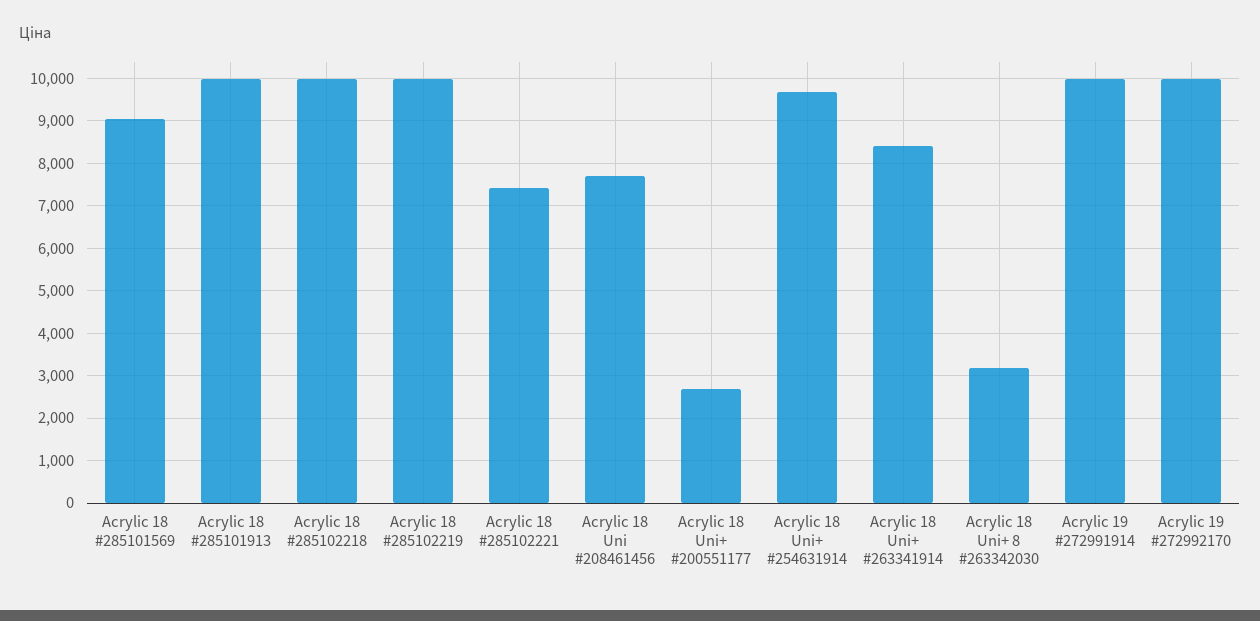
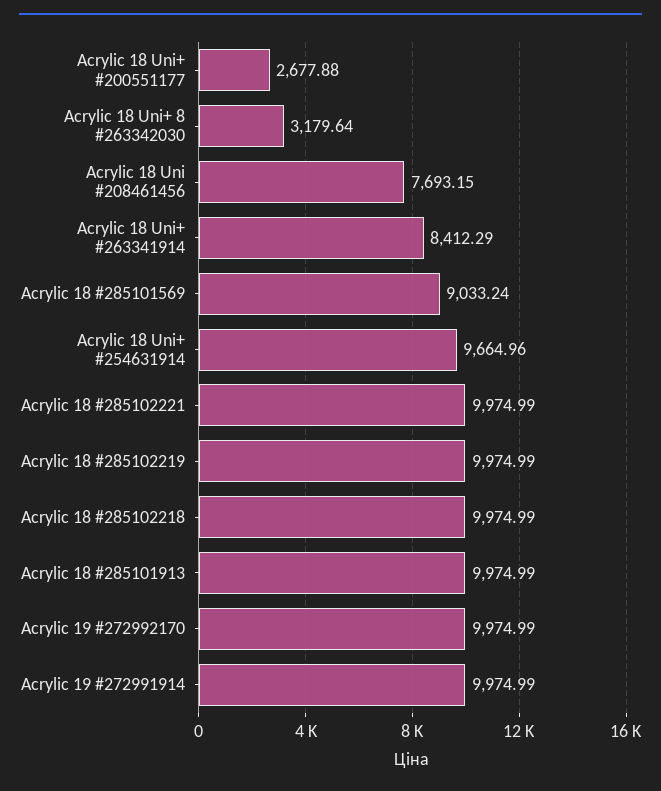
  {
    "Acrylic 18 #285101569": 9033.24,
    "Acrylic 18 #285101913": 9974.99,
    "Acrylic 18 #285102218": 9974.99,
    "Acrylic 18 #285102219": 9974.99,
-   "Acrylic 18 #285102221": 7400,
+   "Acrylic 18 #285102221": 9974.99,
    "Acrylic 18 Uni #208461456": 7693.15,
    "Acrylic 18 Uni+ #200551177": 2677.88,
    "Acrylic 18 Uni+ #254631914": 9664.96,
    "Acrylic 18 Uni+ #263341914": 8412.29,
    "Acrylic 18 Uni+ 8 #263342030": 3179.64,
    "Acrylic 19 #272991914": 9974.99,
    "Acrylic 19 #272992170": 9974.99
  }

